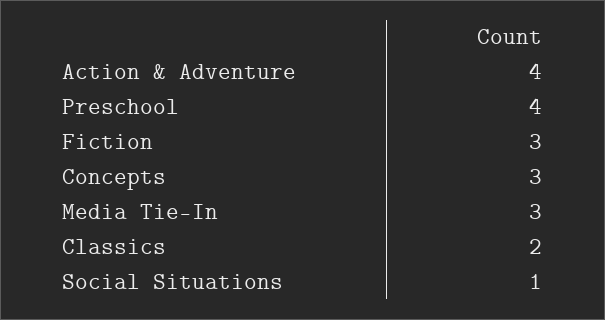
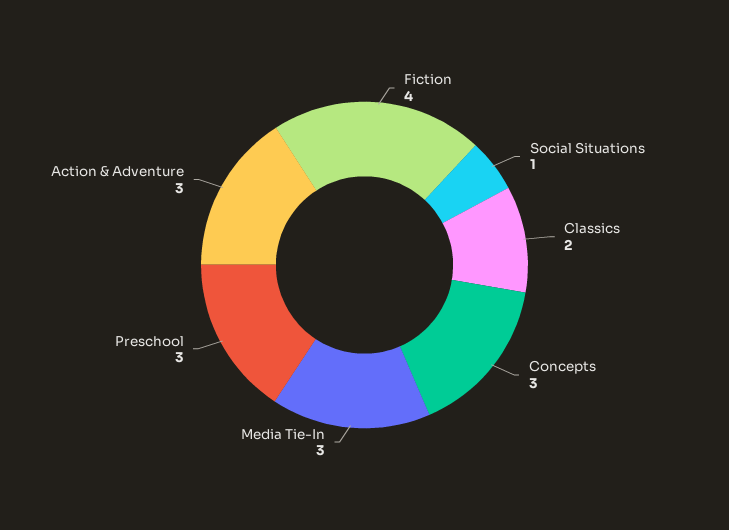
  {
-   "Action & Adventure": 4,
+   "Action & Adventure": 3,
-   "Preschool": 4,
+   "Preschool": 3,
-   "Fiction": 3,
+   "Fiction": 4,
    "Concepts": 3,
    "Media Tie-In": 3,
    "Classics": 2,
    "Social Situations": 1
  }

